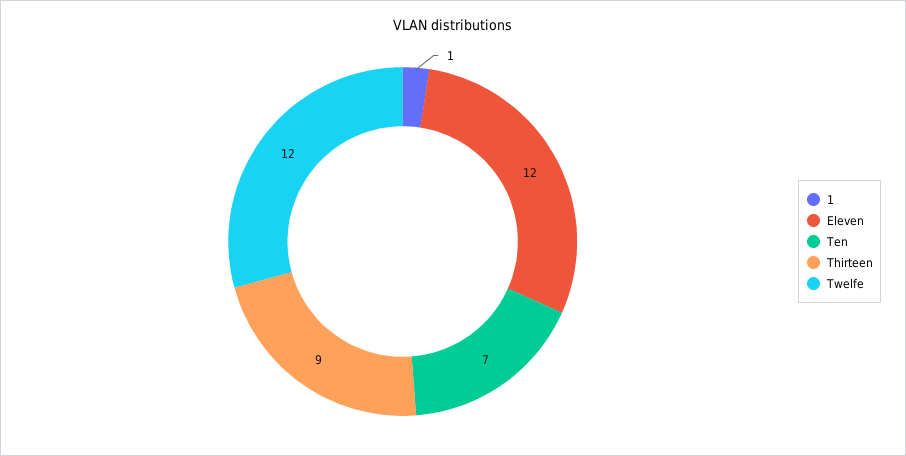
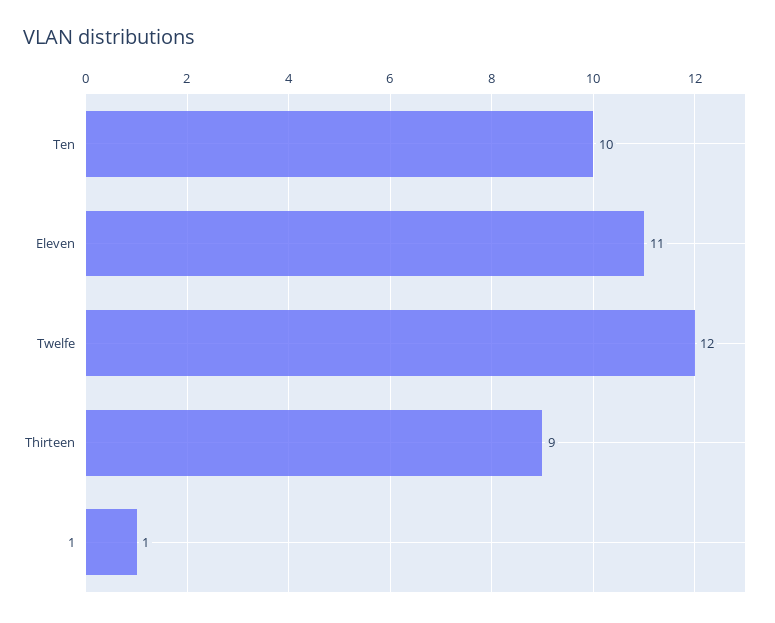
  {
    "1": 1,
-   "Eleven": 12,
+   "Eleven": 11,
-   "Ten": 7,
+   "Ten": 10,
    "Thirteen": 9,
    "Twelfe": 12
  }

